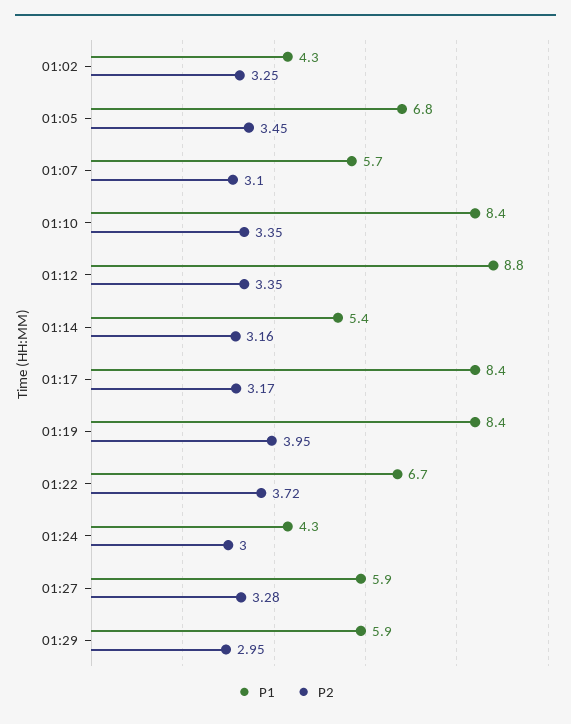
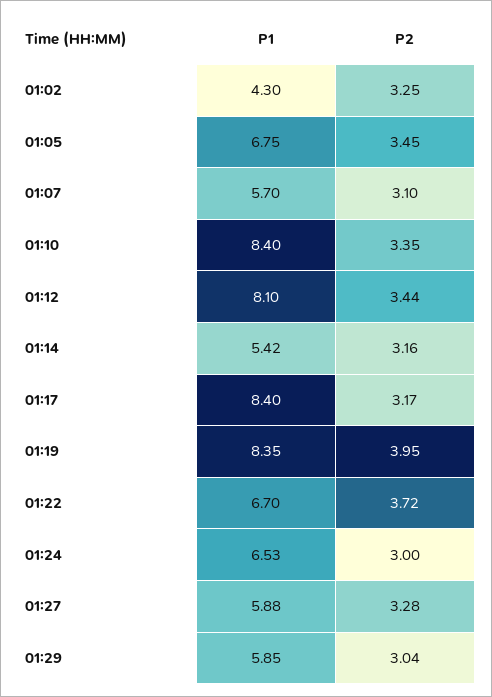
  {
    "P1": {
      "01:02": 4.3,
      "01:05": 6.75,
      "01:07": 5.7,
      "01:10": 8.4,
-     "01:12": 8.8,
+     "01:12": 8.1,
      "01:14": 5.42,
      "01:17": 8.4,
      "01:19": 8.35,
      "01:22": 6.7,
-     "01:24": 4.3,
+     "01:24": 6.53,
      "01:27": 5.88,
      "01:29": 5.85
    },
    "P2": {
      "01:02": 3.25,
      "01:05": 3.45,
      "01:07": 3.1,
      "01:10": 3.35,
-     "01:12": 3.35,
+     "01:12": 3.44,
      "01:14": 3.16,
      "01:17": 3.17,
      "01:19": 3.95,
      "01:22": 3.72,
      "01:24": 3,
      "01:27": 3.28,
-     "01:29": 2.95
+     "01:29": 3.04
    }
  }

